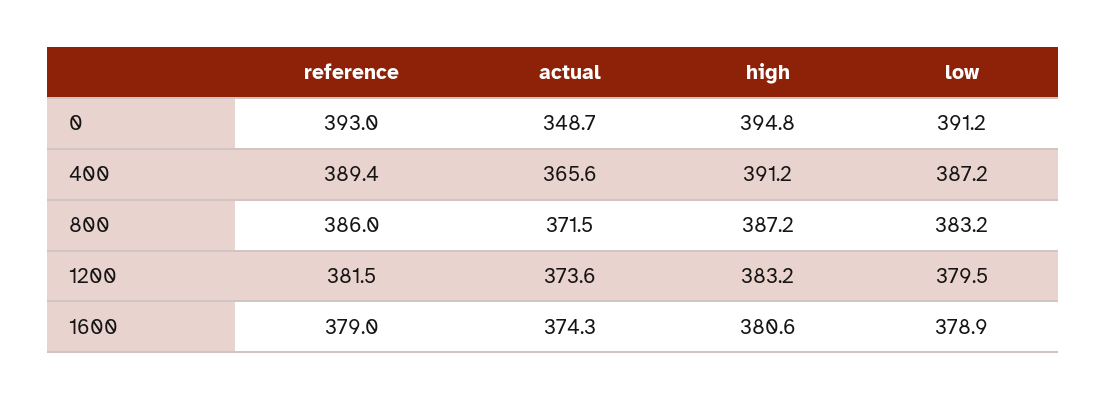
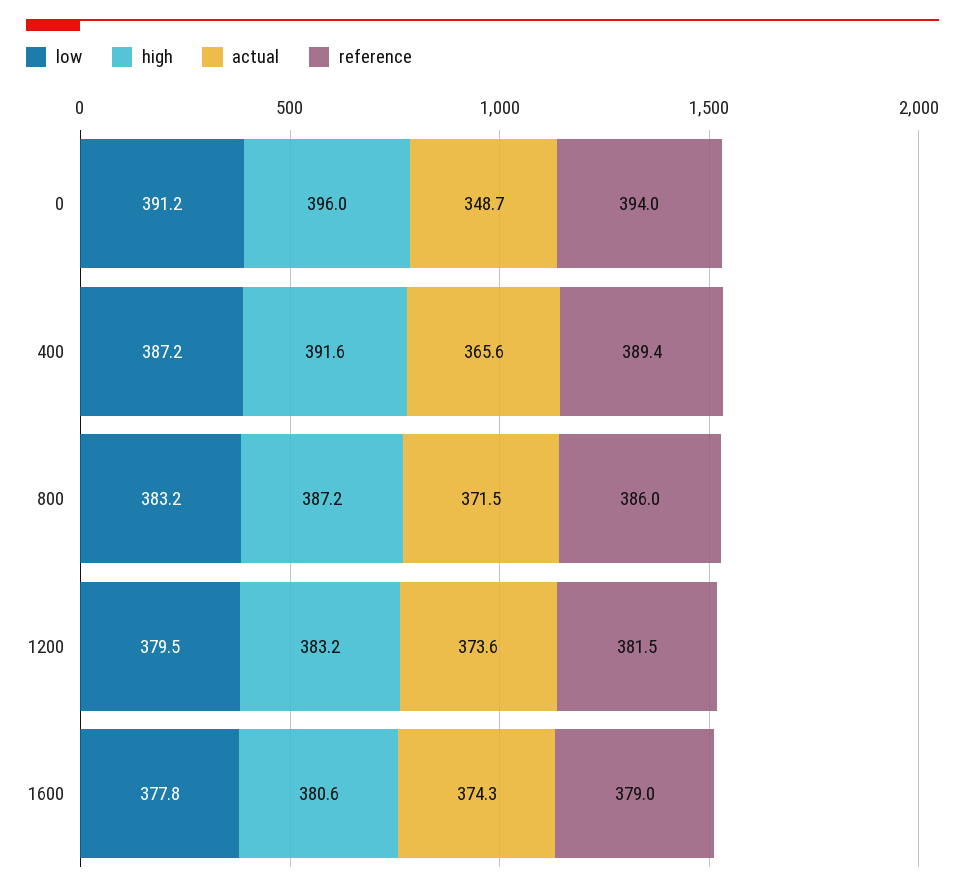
  {
    "reference": {
-     "0": 393,
+     "0": 394,
      "400": 389.4,
      "800": 386,
      "1200": 381.5,
      "1600": 379
    },
    "actual": {
      "0": 348.7,
      "400": 365.6,
      "800": 371.5,
      "1200": 373.6,
      "1600": 374.3
    },
    "high": {
-     "0": 394.8,
+     "0": 396,
-     "400": 391.2,
+     "400": 391.6,
      "800": 387.2,
      "1200": 383.2,
      "1600": 380.6
    },
    "low": {
      "0": 391.2,
      "400": 387.2,
      "800": 383.2,
      "1200": 379.5,
-     "1600": 378.9
+     "1600": 377.8
    }
  }

